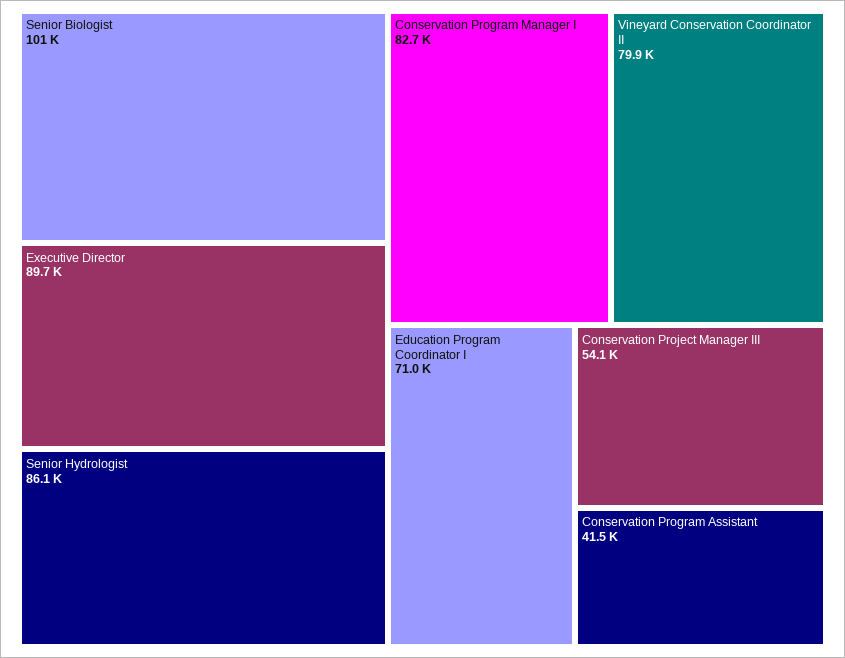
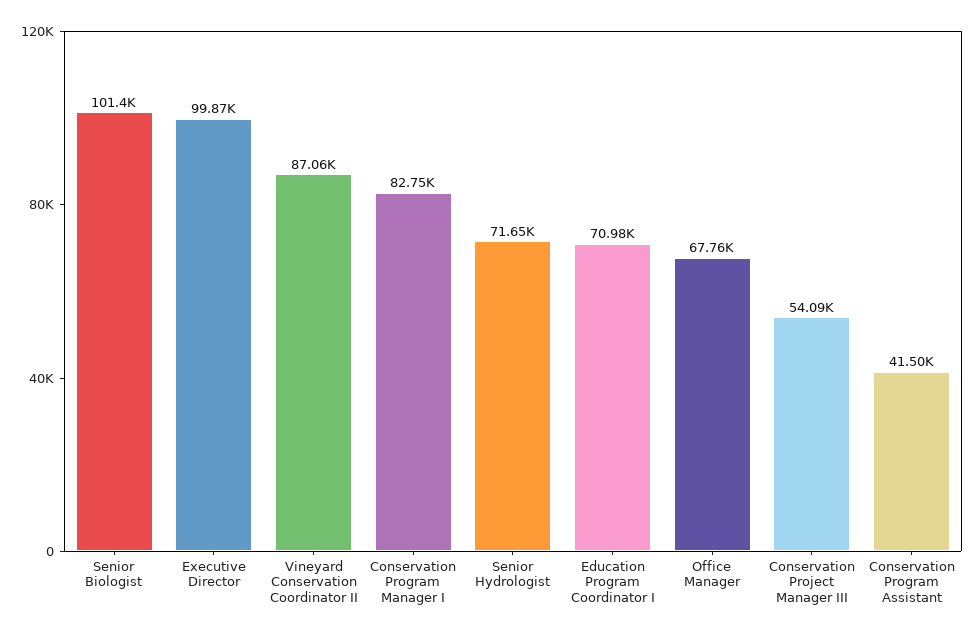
  {
    "Senior Biologist": 101400,
-   "Executive Director": 89700,
+   "Executive Director": 99870,
-   "Senior Hydrologist": 86100,
+   "Senior Hydrologist": 71650,
    "Conservation Program Manager I": 82750,
-   "Vineyard Conservation Coordinator II": 79900,
+   "Vineyard Conservation Coordinator II": 87060,
    "Education Program Coordinator I": 70980,
    "Conservation Project Manager III": 54090,
-   "Conservation Program Assistant": 41500
+   "Conservation Program Assistant": 41500,
+   "Office Manager": 67760
  }

